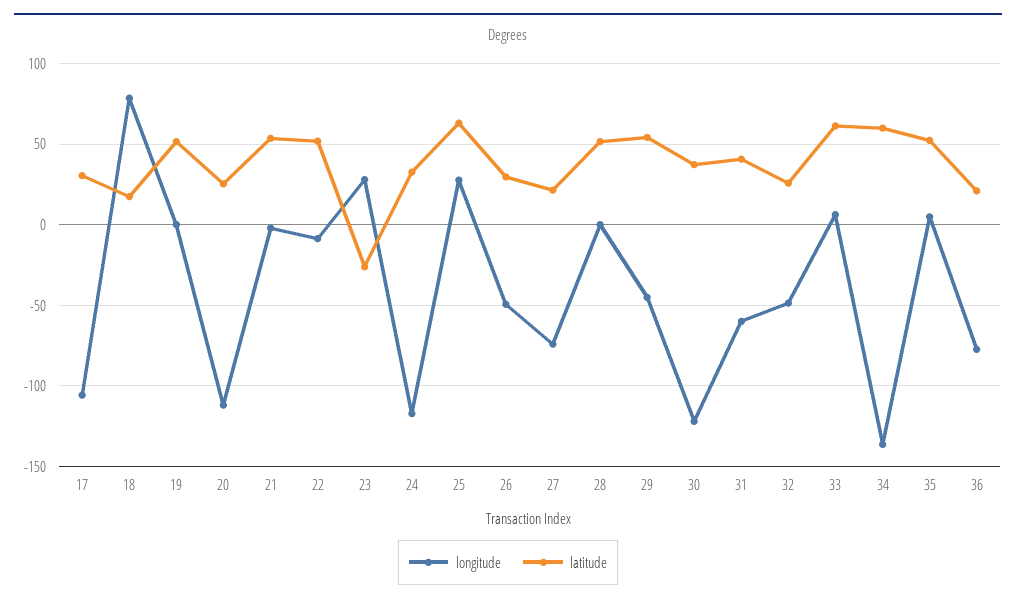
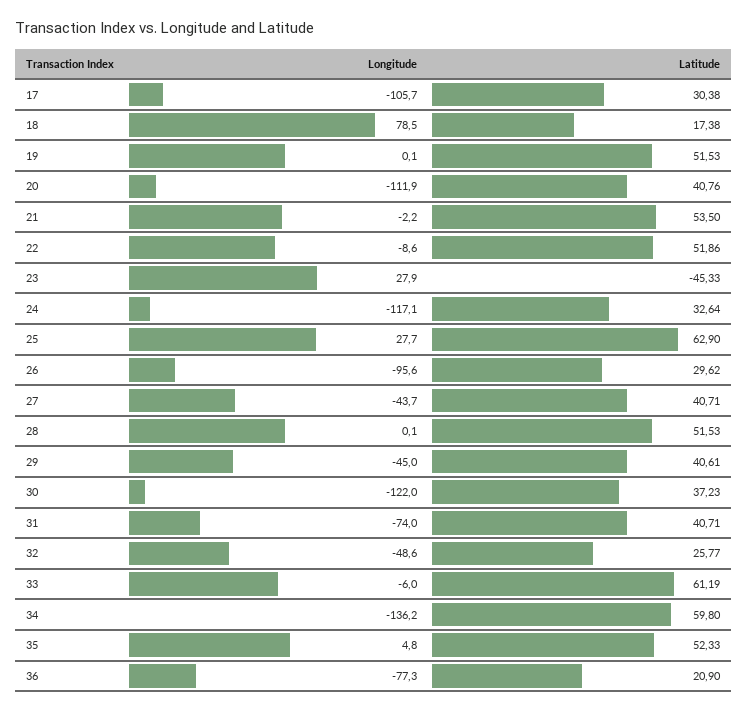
  {
    "longitude": {
      "17": -105.7,
      "18": 78.5,
      "19": 0.1,
      "20": -111.9,
      "21": -2.2,
      "22": -8.6,
      "23": 27.9,
      "24": -117.1,
      "25": 27.7,
-     "26": -50,
+     "26": -95.6,
-     "27": -75,
+     "27": -43.7,
      "28": 0.1,
      "29": -45,
      "30": -122,
-     "31": -60,
+     "31": -74,
      "32": -48.6,
-     "33": 5,
+     "33": -6,
      "34": -136.2,
      "35": 4.8,
      "36": -77.3
    },
    "latitude": {
      "17": 30.38,
      "18": 17.38,
      "19": 51.53,
-     "20": 25,
+     "20": 40.76,
      "21": 53.5,
      "22": 51.86,
-     "23": -25,
+     "23": -45.33,
      "24": 32.64,
      "25": 62.9,
      "26": 29.62,
-     "27": 20,
+     "27": 40.71,
      "28": 51.53,
-     "29": 55,
+     "29": 40.61,
      "30": 37.23,
      "31": 40.71,
      "32": 25.77,
      "33": 61.19,
      "34": 59.8,
      "35": 52.33,
      "36": 20.9
    }
  }

